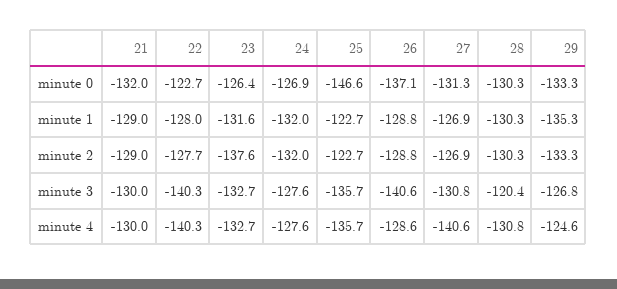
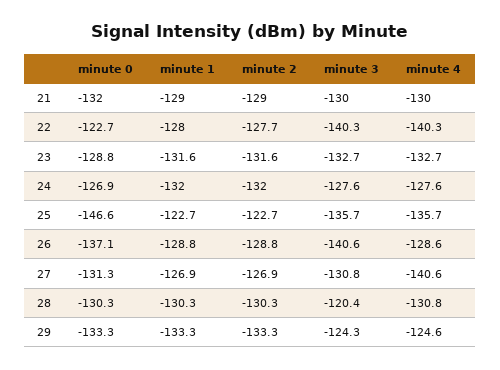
  {
    "21": {
      "minute 0": -132,
      "minute 1": -129,
      "minute 2": -129,
      "minute 3": -130,
      "minute 4": -130
    },
    "22": {
      "minute 0": -122.7,
      "minute 1": -128,
      "minute 2": -127.7,
      "minute 3": -140.3,
      "minute 4": -140.3
    },
    "23": {
-     "minute 0": -126.4,
+     "minute 0": -128.8,
      "minute 1": -131.6,
-     "minute 2": -137.6,
+     "minute 2": -131.6,
      "minute 3": -132.7,
      "minute 4": -132.7
    },
    "24": {
      "minute 0": -126.9,
      "minute 1": -132,
      "minute 2": -132,
      "minute 3": -127.6,
      "minute 4": -127.6
    },
    "25": {
      "minute 0": -146.6,
      "minute 1": -122.7,
      "minute 2": -122.7,
      "minute 3": -135.7,
      "minute 4": -135.7
    },
    "26": {
      "minute 0": -137.1,
      "minute 1": -128.8,
      "minute 2": -128.8,
      "minute 3": -140.6,
      "minute 4": -128.6
    },
    "27": {
      "minute 0": -131.3,
      "minute 1": -126.9,
      "minute 2": -126.9,
      "minute 3": -130.8,
      "minute 4": -140.6
    },
    "28": {
      "minute 0": -130.3,
      "minute 1": -130.3,
      "minute 2": -130.3,
      "minute 3": -120.4,
      "minute 4": -130.8
    },
    "29": {
      "minute 0": -133.3,
-     "minute 1": -135.3,
+     "minute 1": -133.3,
      "minute 2": -133.3,
-     "minute 3": -126.8,
+     "minute 3": -124.3,
      "minute 4": -124.6
    }
  }

